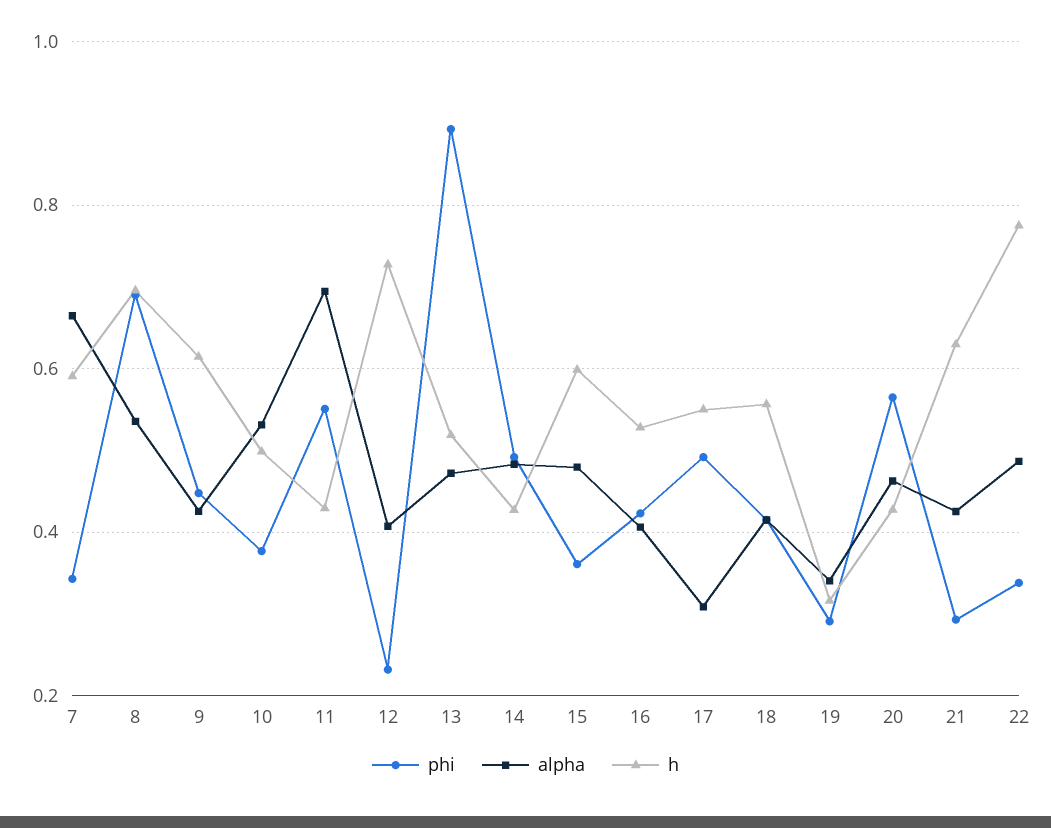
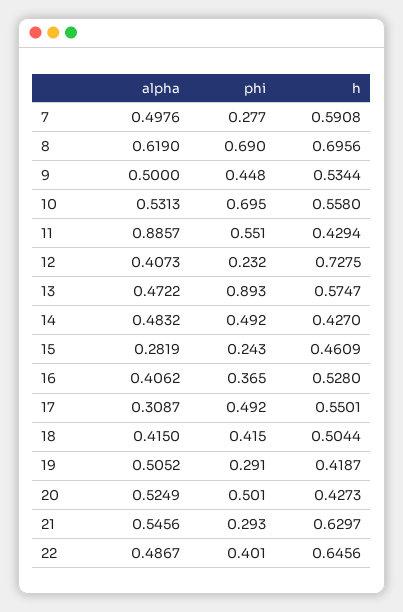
  {
    "phi": {
-     "7": 0.34,
+     "7": 0.277,
      "8": 0.69,
      "9": 0.448,
-     "10": 0.38,
+     "10": 0.695,
      "11": 0.551,
      "12": 0.232,
      "13": 0.893,
      "14": 0.492,
-     "15": 0.36,
+     "15": 0.243,
-     "16": 0.42,
+     "16": 0.365,
      "17": 0.492,
      "18": 0.415,
      "19": 0.291,
-     "20": 0.56,
+     "20": 0.501,
      "21": 0.293,
-     "22": 0.34
+     "22": 0.401
    },
    "alpha": {
-     "7": 0.66,
+     "7": 0.4976,
-     "8": 0.54,
+     "8": 0.619,
-     "9": 0.42,
+     "9": 0.5,
      "10": 0.5313,
-     "11": 0.7,
+     "11": 0.8857,
      "12": 0.4073,
      "13": 0.4722,
      "14": 0.4832,
-     "15": 0.48,
+     "15": 0.2819,
      "16": 0.4062,
      "17": 0.3087,
      "18": 0.415,
-     "19": 0.34,
+     "19": 0.5052,
-     "20": 0.46,
+     "20": 0.5249,
-     "21": 0.42,
+     "21": 0.5456,
      "22": 0.4867
    },
    "h": {
      "7": 0.5908,
      "8": 0.6956,
-     "9": 0.62,
+     "9": 0.5344,
-     "10": 0.5,
+     "10": 0.558,
      "11": 0.4294,
      "12": 0.7275,
-     "13": 0.52,
+     "13": 0.5747,
      "14": 0.427,
-     "15": 0.6,
+     "15": 0.4609,
      "16": 0.528,
      "17": 0.5501,
-     "18": 0.56,
+     "18": 0.5044,
-     "19": 0.32,
+     "19": 0.4187,
      "20": 0.4273,
      "21": 0.6297,
-     "22": 0.78
+     "22": 0.6456
    }
  }

